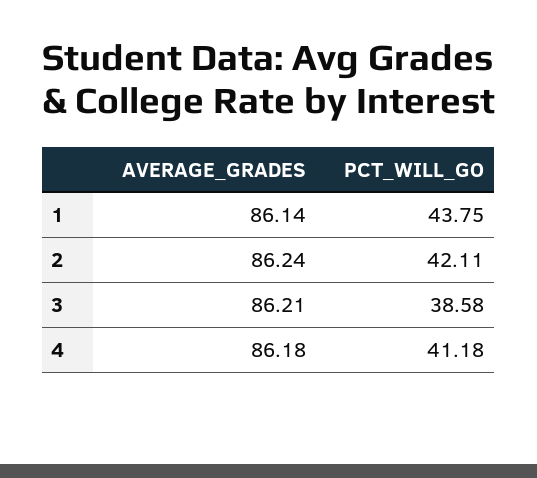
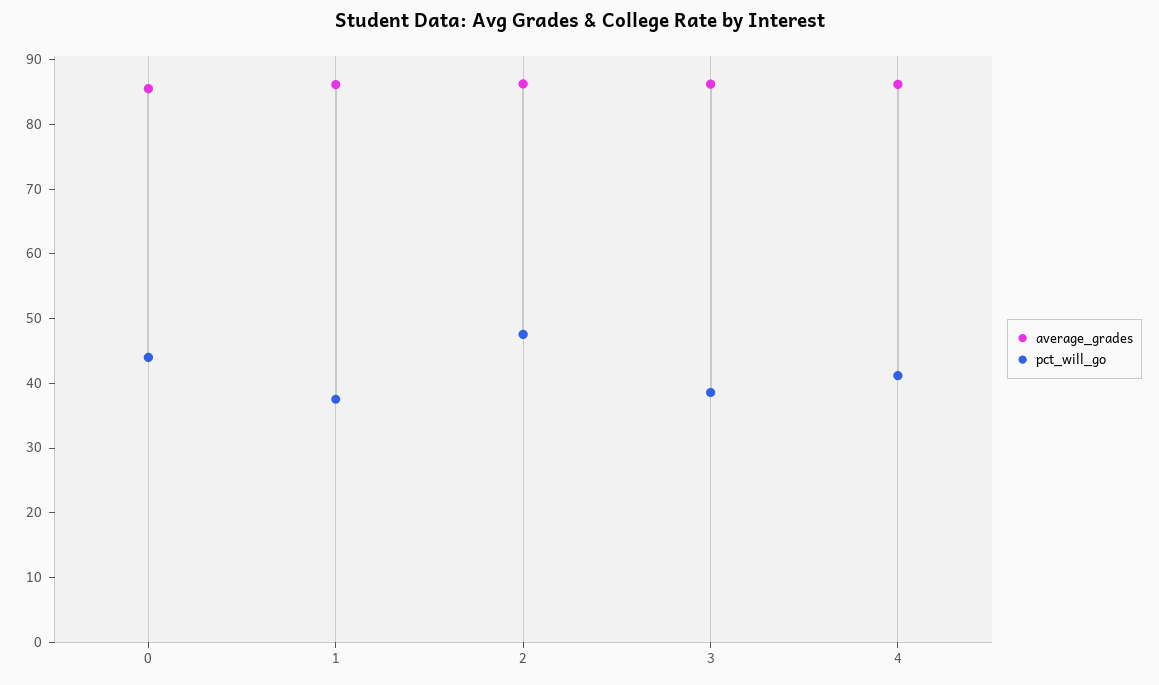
  {
    "AVERAGE_GRADES": {
      "1": 86.14,
      "2": 86.24,
      "3": 86.21,
-     "4": 86.18
+     "4": 86.18,
+     "0": 86
    },
    "PCT_WILL_GO": {
-     "1": 43.75,
+     "1": 38,
-     "2": 42.11,
+     "2": 48,
      "3": 38.58,
-     "4": 41.18
+     "4": 41.18,
+     "0": 44
    }
  }

